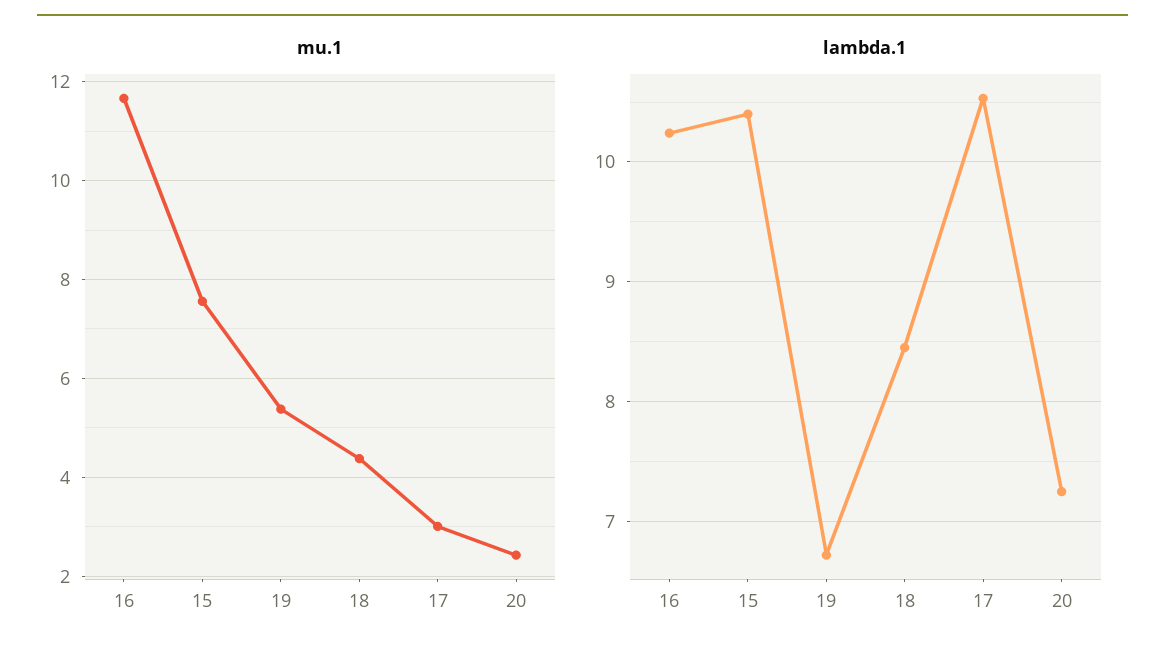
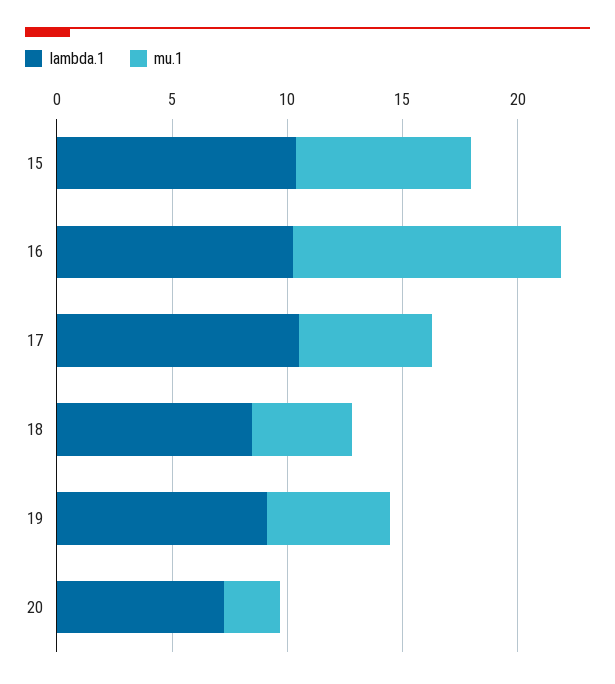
  {
    "mu.1": {
      "16": 11.6,
      "15": 7.6,
      "19": 5.4,
      "18": 4.4,
-     "17": 3,
+     "17": 6,
      "20": 2.4
    },
    "lambda.1": {
      "16": 10.2,
      "15": 10.4,
-     "19": 6.7,
+     "19": 9,
      "18": 8.5,
      "17": 10.5,
      "20": 7.3
    }
  }

